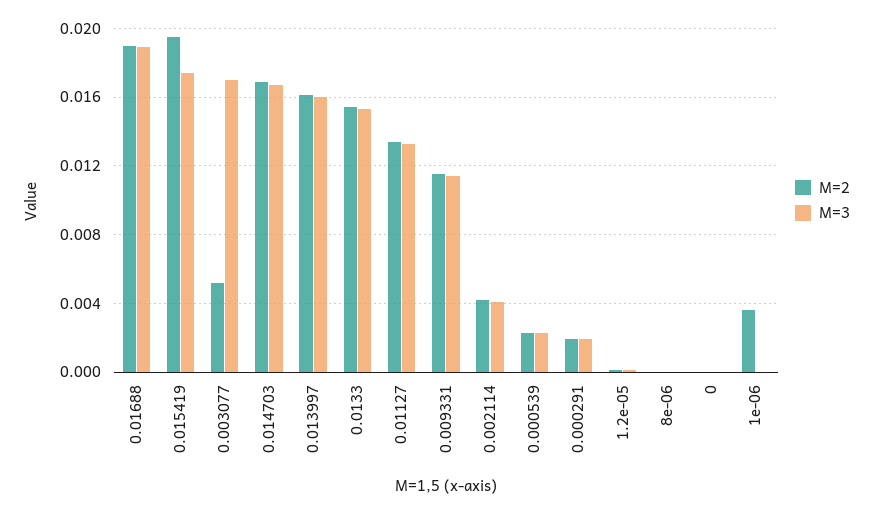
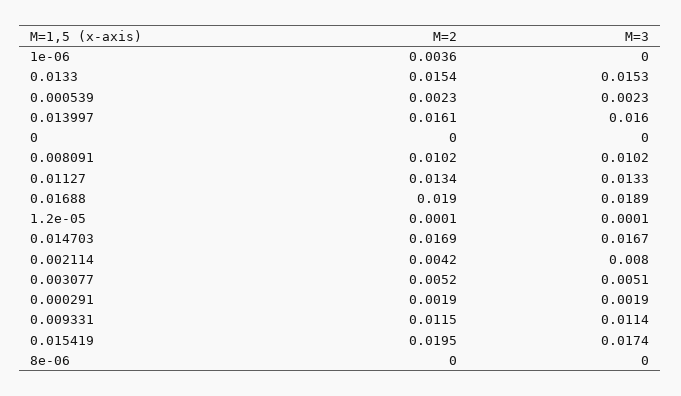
  {
    "M=2": {
      "0.01688": 0.019,
      "0.015419": 0.0195,
      "0.003077": 0.0052,
      "0.014703": 0.0169,
      "0.013997": 0.0161,
      "0.0133": 0.0154,
      "0.01127": 0.0134,
      "0.009331": 0.0115,
      "0.002114": 0.0042,
      "0.000539": 0.0023,
      "0.000291": 0.0019,
      "1.2e-05": 0.0001,
      "8e-06": 0,
      "0": 0,
-     "1e-06": 0.0036
+     "1e-06": 0.0036,
+     "0.008091": 0.0102
    },
    "M=3": {
      "0.01688": 0.0189,
      "0.015419": 0.0174,
-     "0.003077": 0.017,
+     "0.003077": 0.0051,
      "0.014703": 0.0167,
      "0.013997": 0.016,
      "0.0133": 0.0153,
      "0.01127": 0.0133,
      "0.009331": 0.0114,
-     "0.002114": 0.004,
+     "0.002114": 0.008,
      "0.000539": 0.0023,
      "0.000291": 0.0019,
      "1.2e-05": 0.0001,
      "8e-06": 0,
      "0": 0,
-     "1e-06": 0
+     "1e-06": 0,
+     "0.008091": 0.0102
    }
  }

